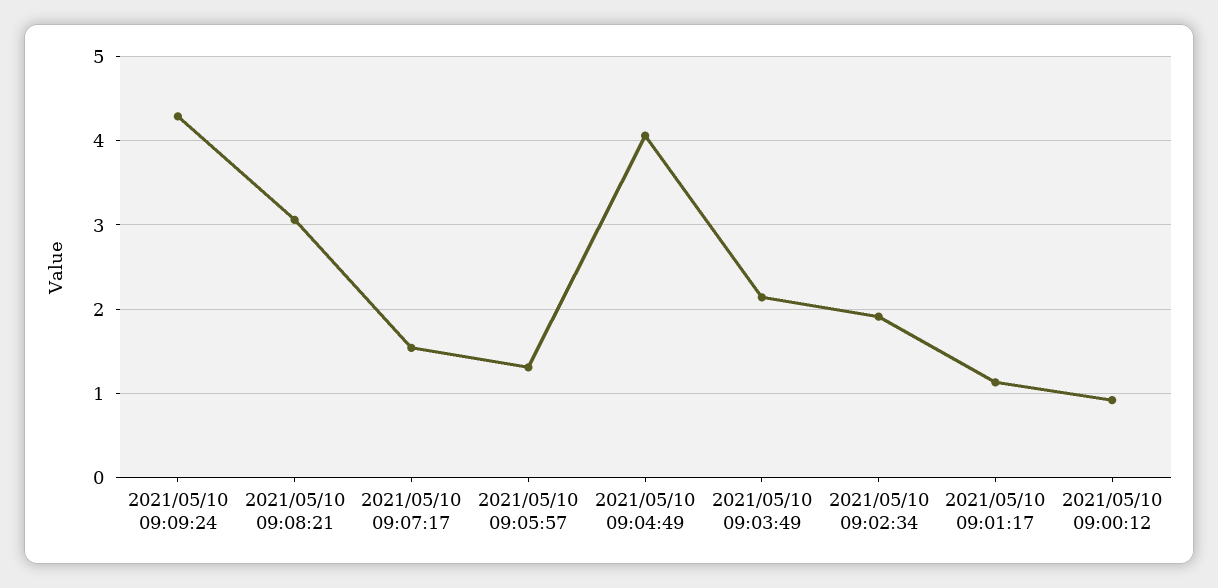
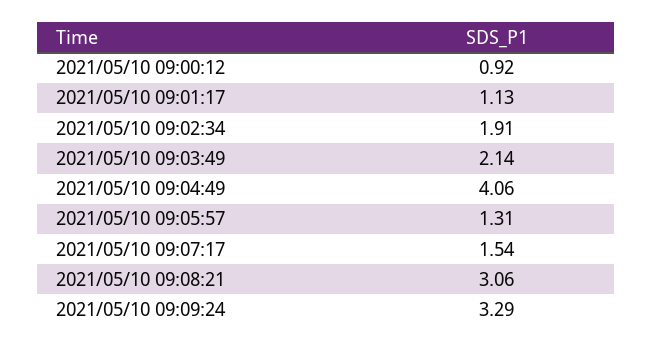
  {
-   "2021/05/10 09:09:24": 4.3,
+   "2021/05/10 09:09:24": 3.29,
    "2021/05/10 09:08:21": 3.06,
    "2021/05/10 09:07:17": 1.54,
    "2021/05/10 09:05:57": 1.31,
    "2021/05/10 09:04:49": 4.06,
    "2021/05/10 09:03:49": 2.14,
    "2021/05/10 09:02:34": 1.91,
    "2021/05/10 09:01:17": 1.13,
    "2021/05/10 09:00:12": 0.92
  }

